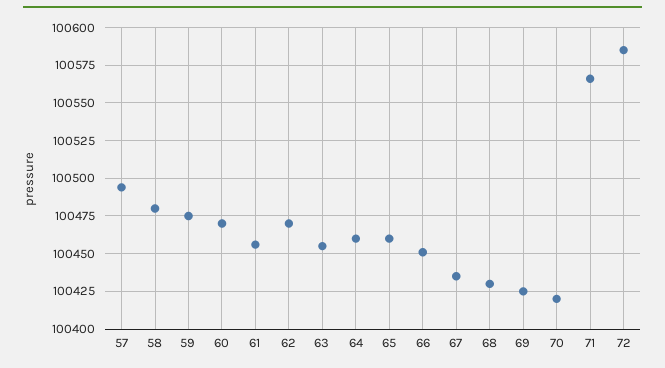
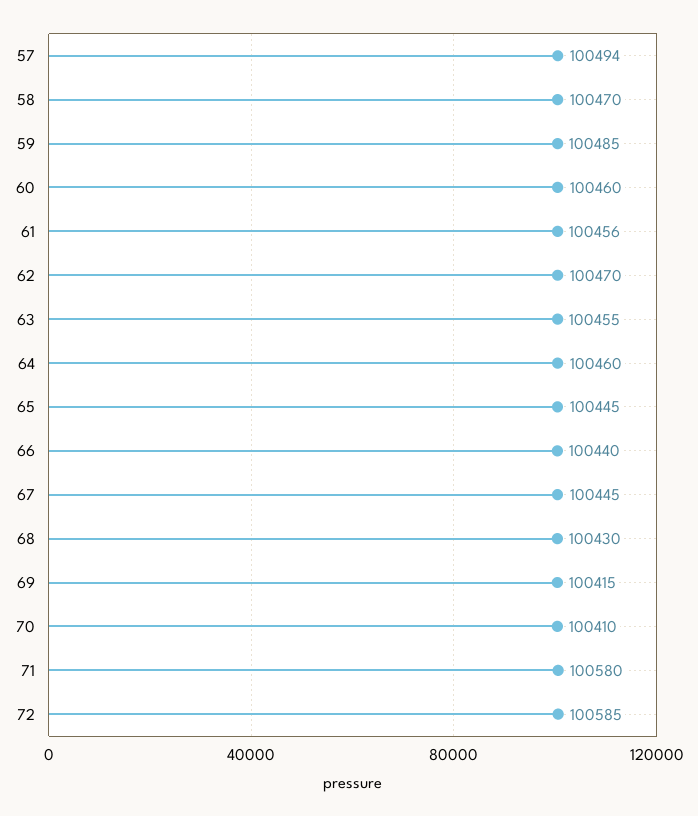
  {
    "57": 100494,
-   "58": 100480,
+   "58": 100470,
-   "59": 100475,
+   "59": 100485,
-   "60": 100470,
+   "60": 100460,
    "61": 100456,
    "62": 100470,
    "63": 100455,
    "64": 100460,
-   "65": 100460,
+   "65": 100445,
-   "66": 100450,
+   "66": 100440,
-   "67": 100435,
+   "67": 100445,
    "68": 100430,
-   "69": 100425,
+   "69": 100415,
-   "70": 100420,
+   "70": 100410,
-   "71": 100565,
+   "71": 100580,
    "72": 100585
  }

